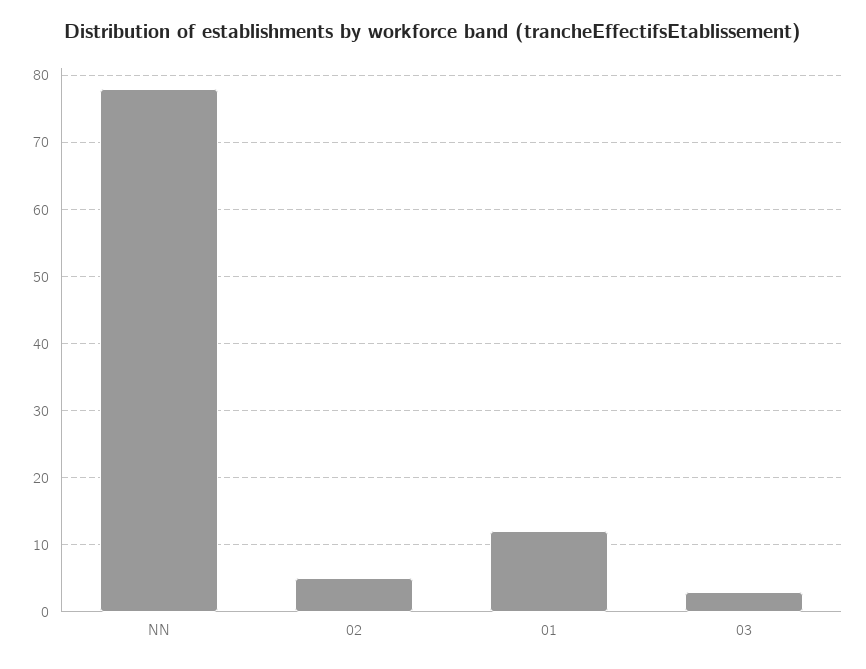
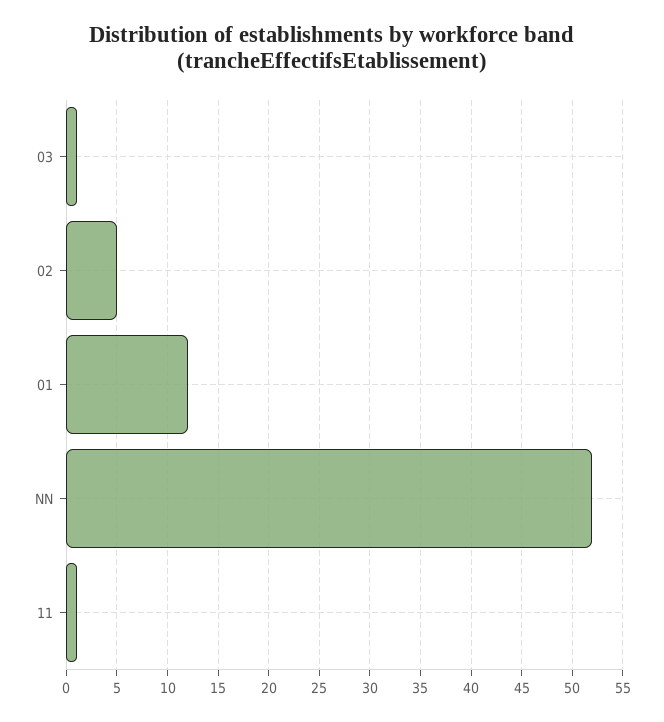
  {
-   "NN": 78,
+   "NN": 52,
    "02": 5,
    "01": 12,
-   "03": 3
+   "03": 1,
+   "11": 1
  }

